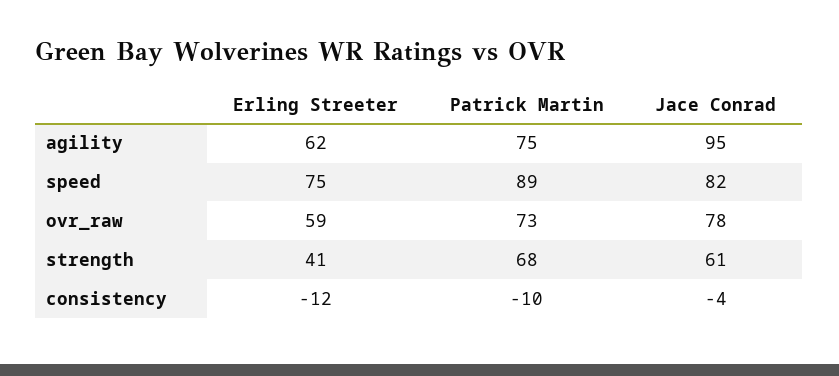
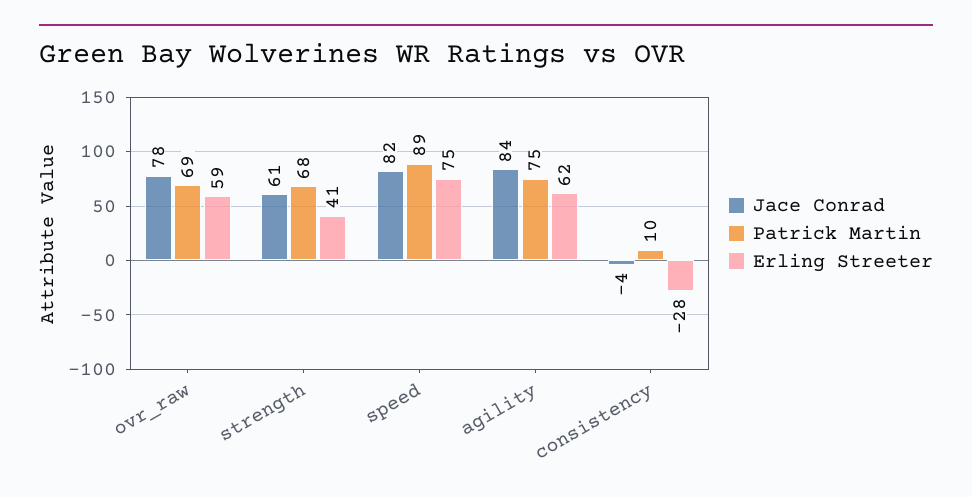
  {
    "Erling Streeter": {
      "agility": 62,
      "speed": 75,
      "ovr_raw": 59,
      "strength": 41,
-     "consistency": -12
+     "consistency": -28
    },
    "Patrick Martin": {
      "agility": 75,
      "speed": 89,
-     "ovr_raw": 73,
+     "ovr_raw": 69,
      "strength": 68,
-     "consistency": -10
+     "consistency": 10
    },
    "Jace Conrad": {
-     "agility": 95,
+     "agility": 84,
      "speed": 82,
      "ovr_raw": 78,
      "strength": 61,
      "consistency": -4
    }
  }

